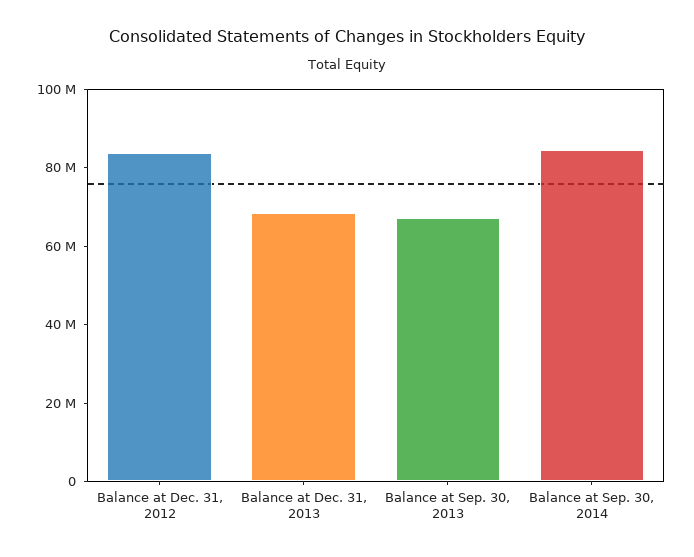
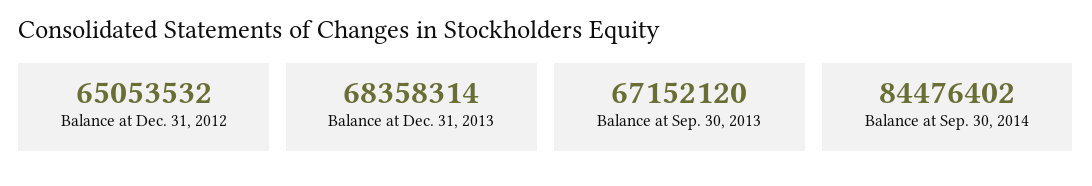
  {
-   "Balance at Dec. 31, 2012": 85000000,
+   "Balance at Dec. 31, 2012": 65053532,
    "Balance at Dec. 31, 2013": 68358314,
    "Balance at Sep. 30, 2013": 67152120,
    "Balance at Sep. 30, 2014": 84476402
  }

